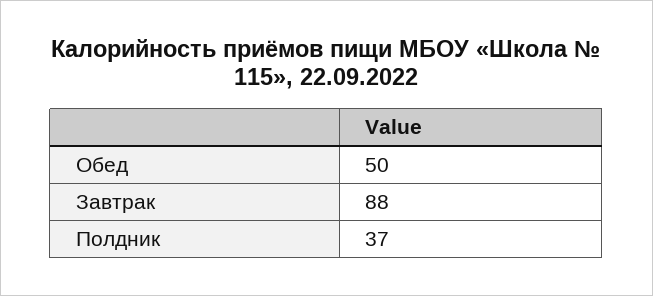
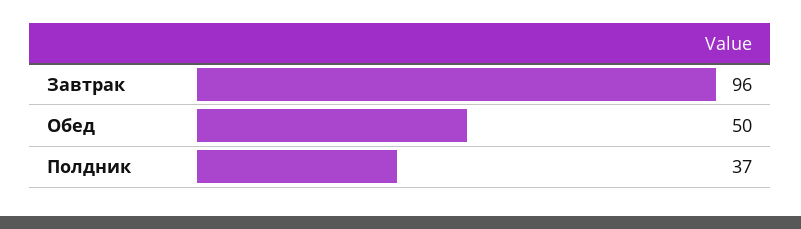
  {
    "Обед": 50,
-   "Завтрак": 88,
+   "Завтрак": 96,
    "Полдник": 37
  }

